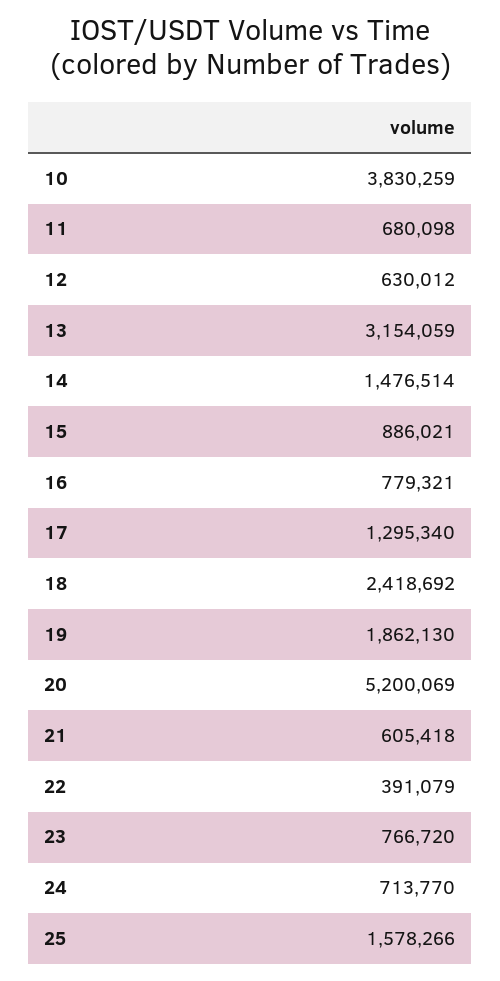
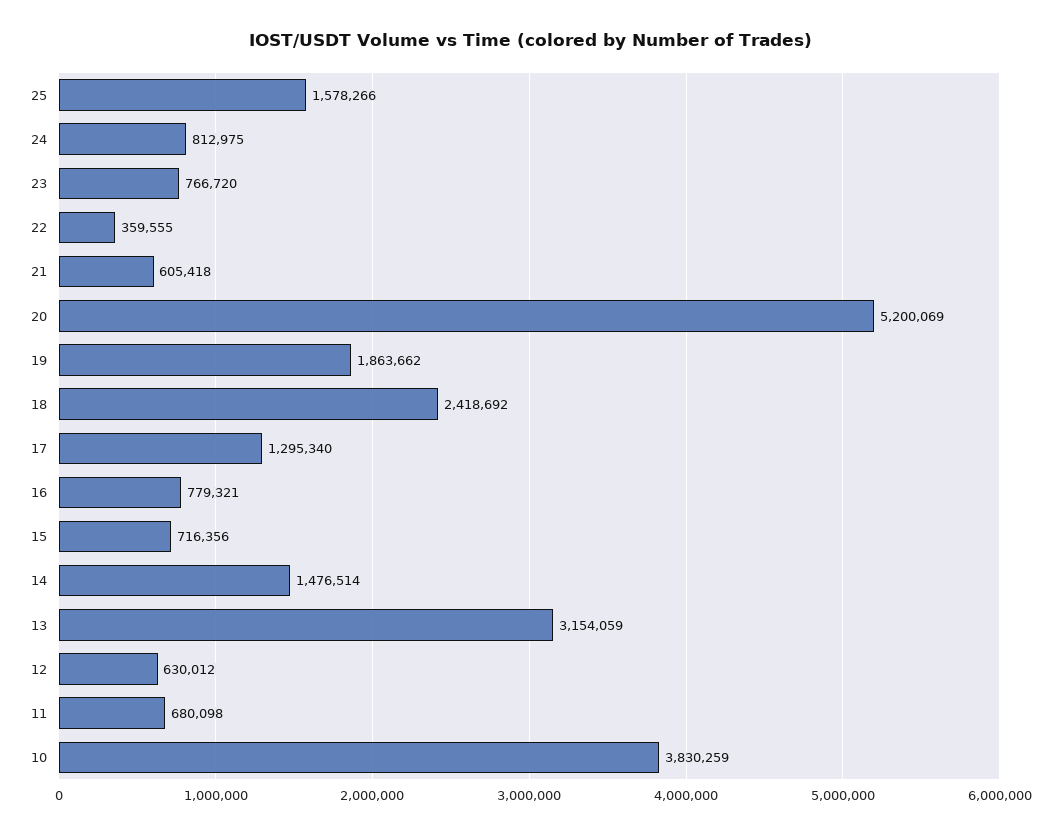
  {
    "10": 3830259,
    "11": 680098,
    "12": 630012,
    "13": 3154059,
    "14": 1476514,
-   "15": 886021,
+   "15": 716356,
    "16": 779321,
    "17": 1295340,
    "18": 2418692,
-   "19": 1862130,
+   "19": 1863662,
    "20": 5200069,
    "21": 605418,
-   "22": 391079,
+   "22": 359555,
    "23": 766720,
-   "24": 713770,
+   "24": 812975,
    "25": 1578266
  }

